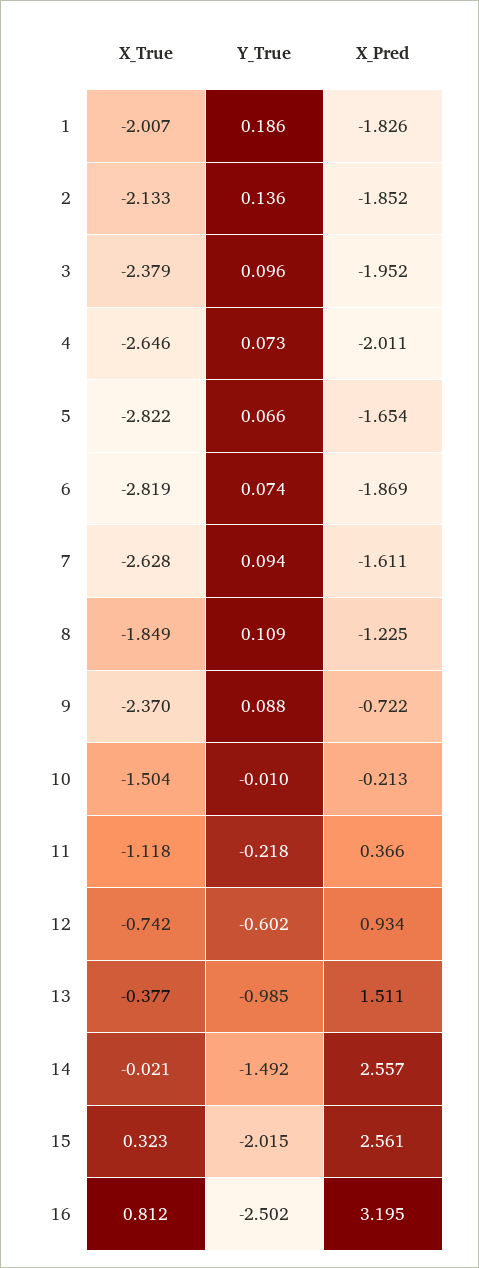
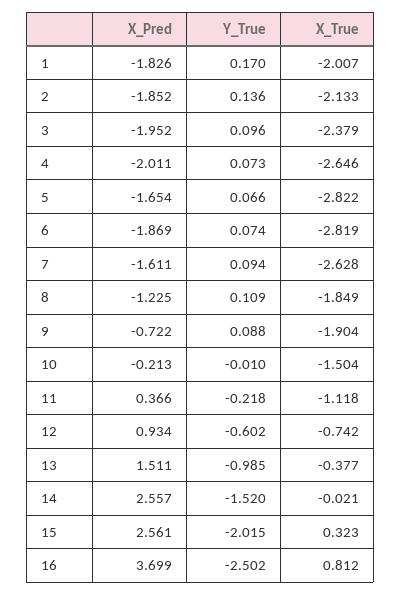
  {
    "X_True": {
      "1": -2.007,
      "2": -2.133,
      "3": -2.379,
      "4": -2.646,
      "5": -2.822,
      "6": -2.819,
      "7": -2.628,
      "8": -1.849,
-     "9": -2.37,
+     "9": -1.904,
      "10": -1.504,
      "11": -1.118,
      "12": -0.742,
      "13": -0.377,
      "14": -0.021,
      "15": 0.323,
      "16": 0.812
    },
    "Y_True": {
-     "1": 0.186,
+     "1": 0.17,
      "2": 0.136,
      "3": 0.096,
      "4": 0.073,
      "5": 0.066,
      "6": 0.074,
      "7": 0.094,
      "8": 0.109,
      "9": 0.088,
      "10": -0.01,
      "11": -0.218,
      "12": -0.602,
      "13": -0.985,
-     "14": -1.492,
+     "14": -1.52,
      "15": -2.015,
      "16": -2.502
    },
    "X_Pred": {
      "1": -1.826,
      "2": -1.852,
      "3": -1.952,
      "4": -2.011,
      "5": -1.654,
      "6": -1.869,
      "7": -1.611,
      "8": -1.225,
      "9": -0.722,
      "10": -0.213,
      "11": 0.366,
      "12": 0.934,
      "13": 1.511,
      "14": 2.557,
      "15": 2.561,
-     "16": 3.195
+     "16": 3.699
    }
  }

